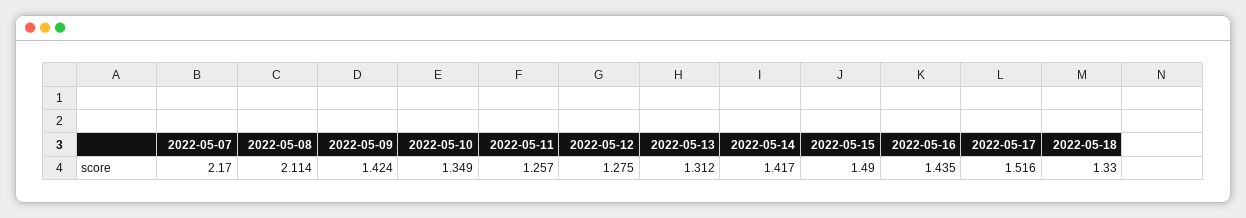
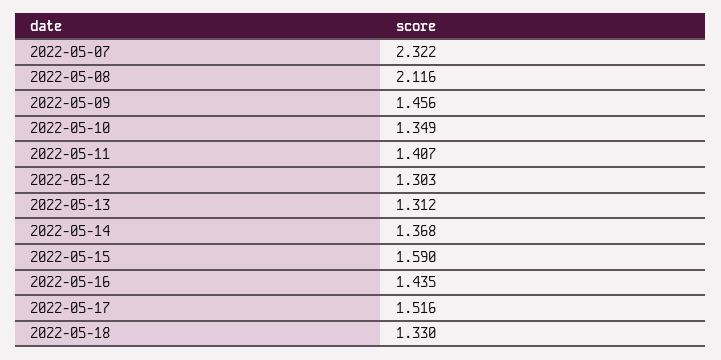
  {
-   "2022-05-07": 2.17,
+   "2022-05-07": 2.322,
-   "2022-05-08": 2.114,
+   "2022-05-08": 2.116,
-   "2022-05-09": 1.424,
+   "2022-05-09": 1.456,
    "2022-05-10": 1.349,
-   "2022-05-11": 1.257,
+   "2022-05-11": 1.407,
-   "2022-05-12": 1.275,
+   "2022-05-12": 1.303,
    "2022-05-13": 1.312,
-   "2022-05-14": 1.417,
+   "2022-05-14": 1.368,
-   "2022-05-15": 1.49,
+   "2022-05-15": 1.59,
    "2022-05-16": 1.435,
    "2022-05-17": 1.516,
    "2022-05-18": 1.33
  }

